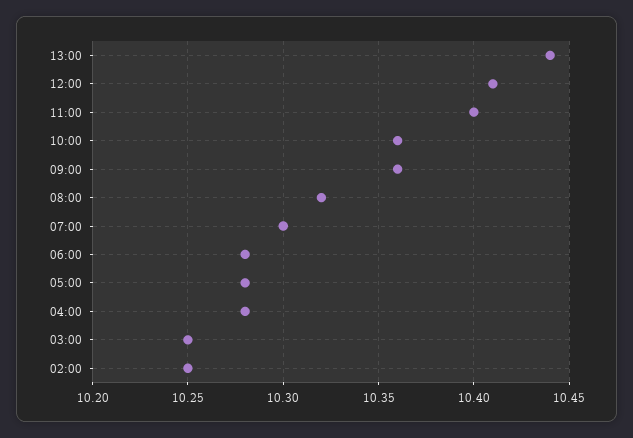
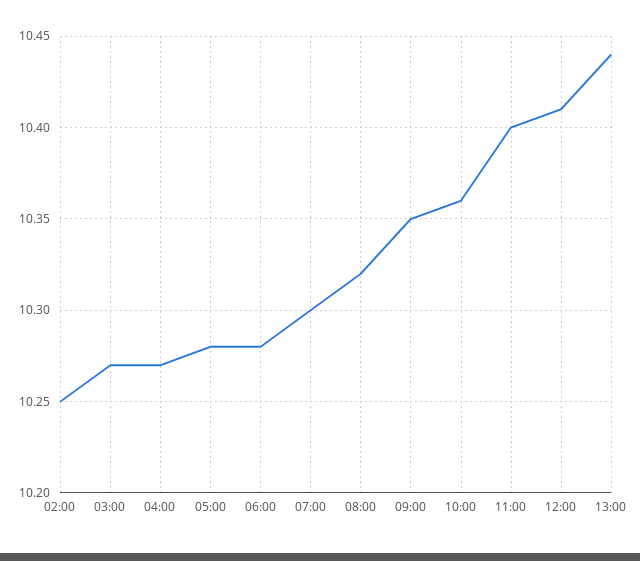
  {
    "13:00": 10.44,
    "12:00": 10.41,
    "11:00": 10.4,
    "10:00": 10.36,
-   "09:00": 10.36,
+   "09:00": 10.35,
    "08:00": 10.32,
    "07:00": 10.3,
    "06:00": 10.28,
    "05:00": 10.28,
-   "04:00": 10.28,
+   "04:00": 10.27,
-   "03:00": 10.25,
+   "03:00": 10.27,
    "02:00": 10.25
  }

